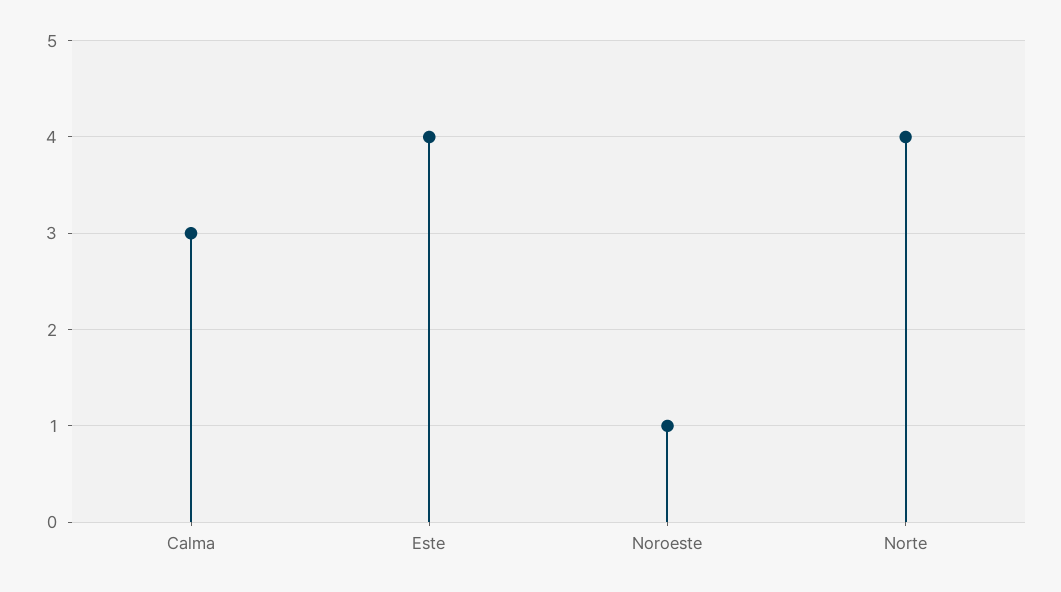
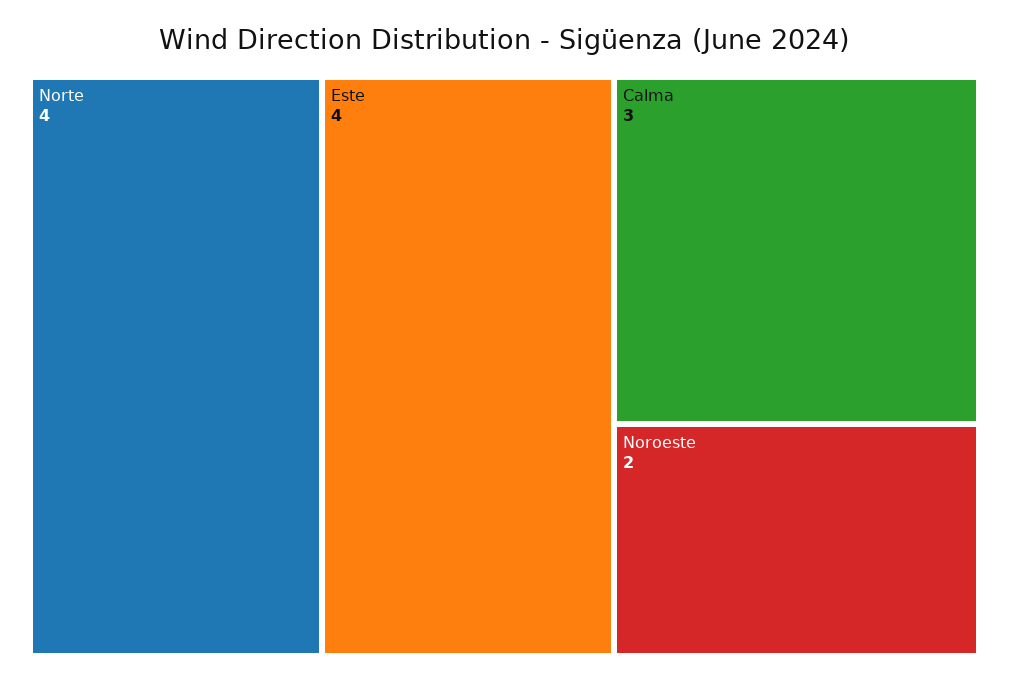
  {
    "Calma": 3,
    "Este": 4,
-   "Noroeste": 1,
+   "Noroeste": 2,
    "Norte": 4
  }

